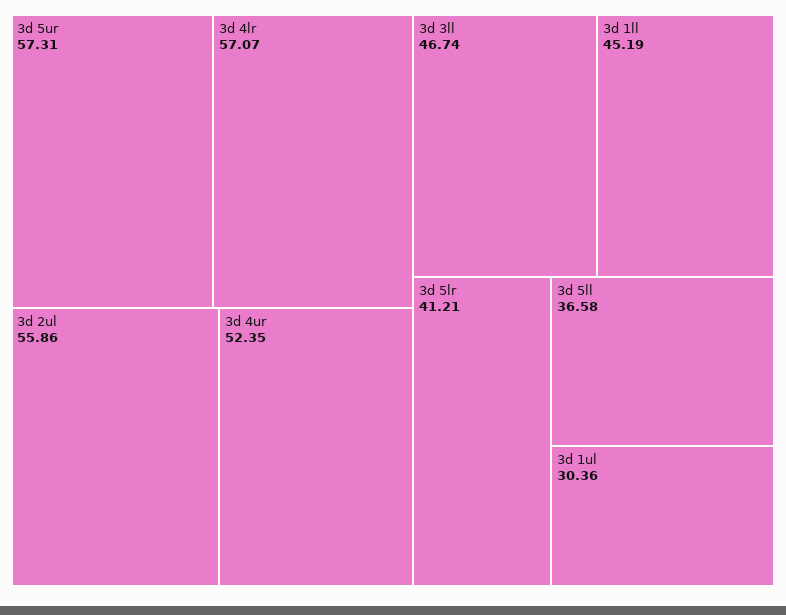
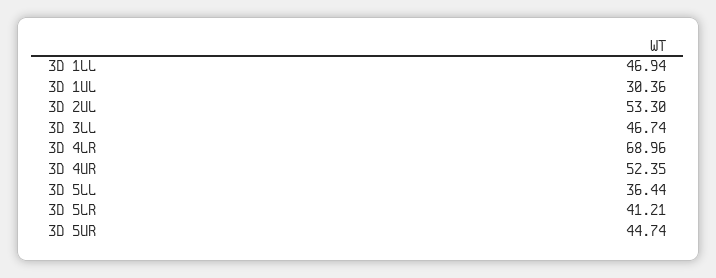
  {
-   "3d 5ur": 57.31,
+   "3d 5ur": 44.74,
-   "3d 4lr": 57.07,
+   "3d 4lr": 68.96,
-   "3d 2ul": 55.86,
+   "3d 2ul": 53.3,
    "3d 4ur": 52.35,
    "3d 3ll": 46.74,
-   "3d 1ll": 45.19,
+   "3d 1ll": 46.94,
    "3d 5lr": 41.21,
-   "3d 5ll": 36.58,
+   "3d 5ll": 36.44,
    "3d 1ul": 30.36
  }

